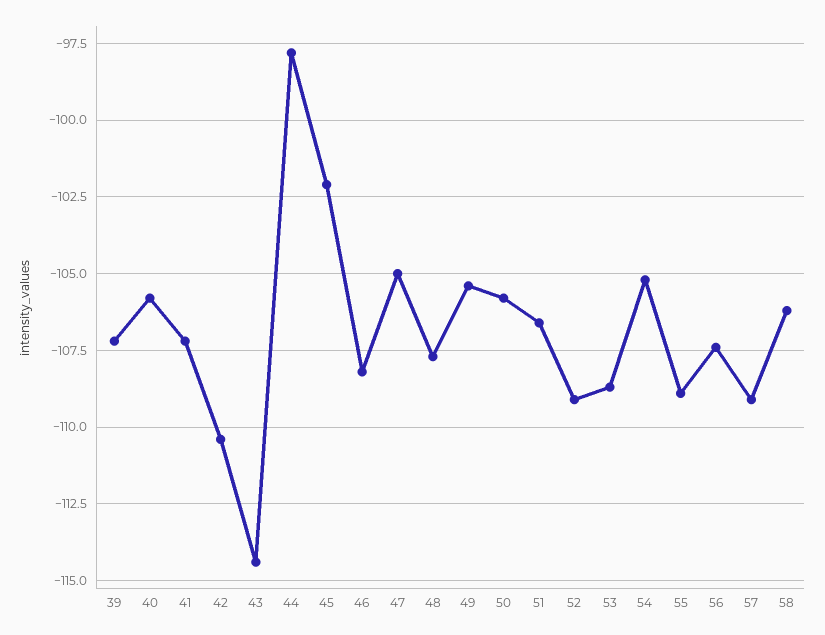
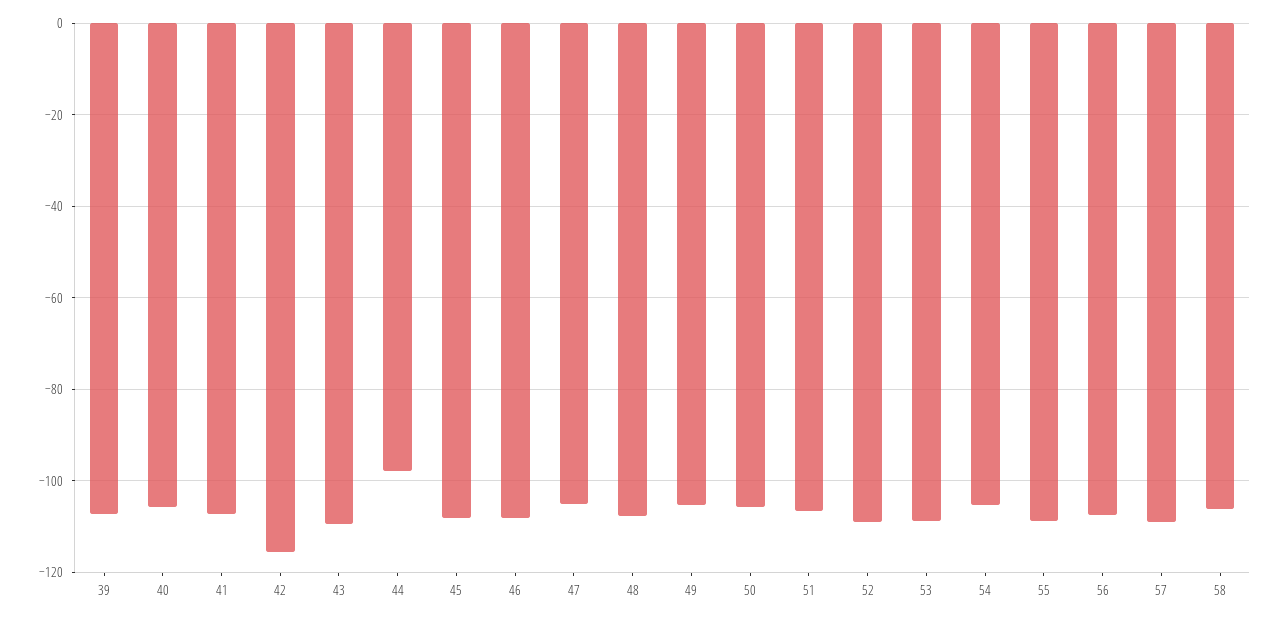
  {
    "39": -107,
    "40": -106,
    "41": -107,
-   "42": -110.5,
+   "42": -116,
-   "43": -114.5,
+   "43": -110,
    "44": -98,
-   "45": -102,
+   "45": -108,
    "46": -108,
    "47": -105,
    "48": -107.5,
    "49": -105.5,
    "50": -106,
    "51": -106.5,
    "52": -109,
    "53": -108.5,
    "54": -105,
    "55": -109,
    "56": -107.5,
    "57": -109,
    "58": -106
  }

